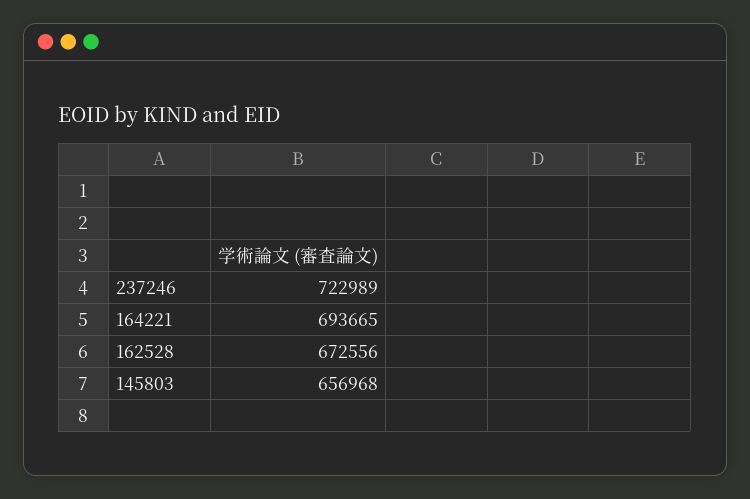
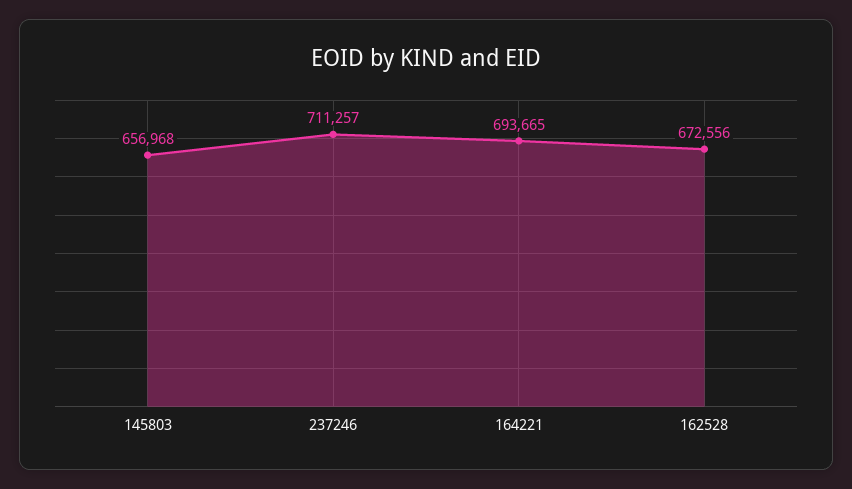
  {
-   "237246": 722989,
+   "237246": 711257,
    "164221": 693665,
    "162528": 672556,
    "145803": 656968
  }

